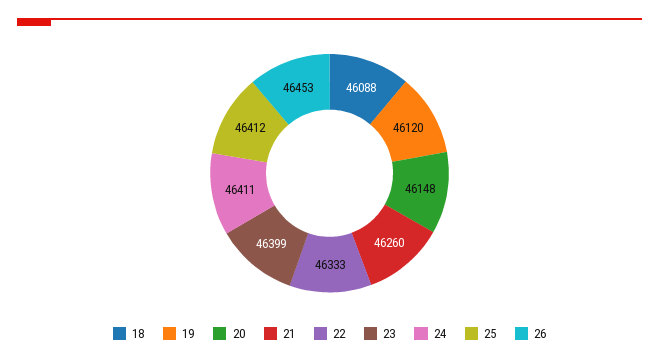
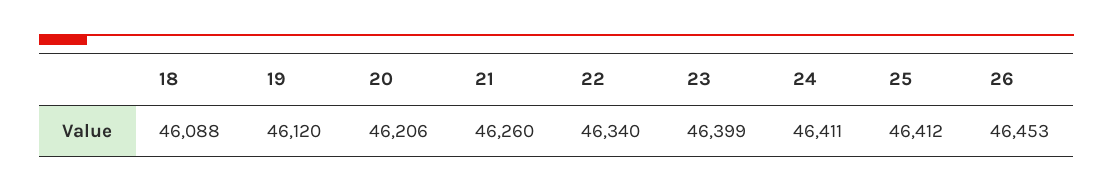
  {
    "18": 46088,
    "19": 46120,
-   "20": 46148,
+   "20": 46206,
    "21": 46260,
-   "22": 46333,
+   "22": 46340,
    "23": 46399,
    "24": 46411,
    "25": 46412,
    "26": 46453
  }

